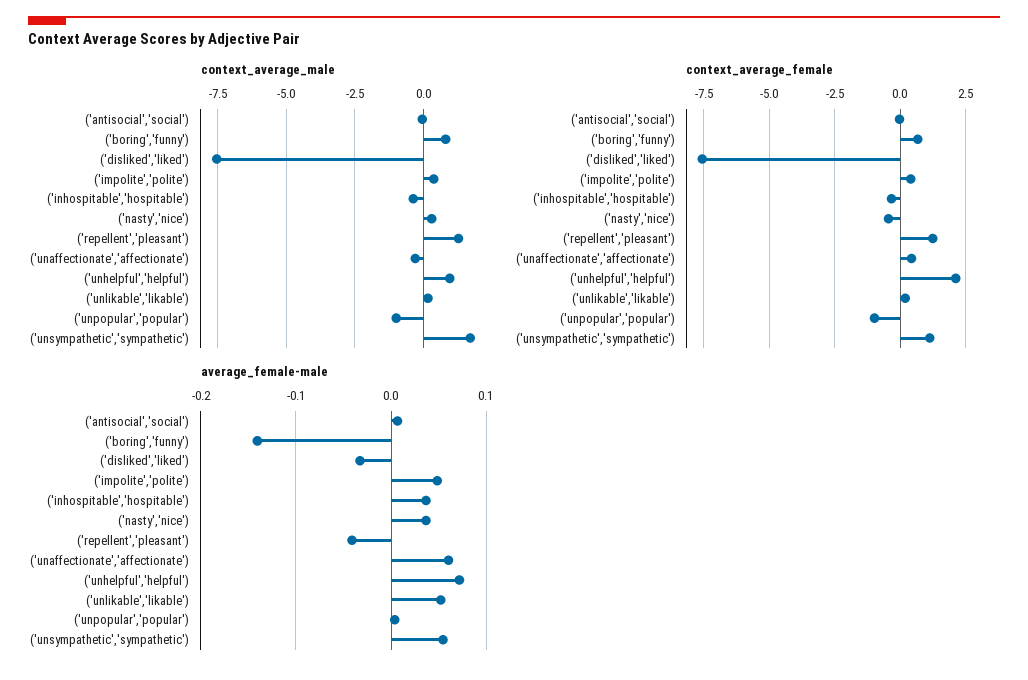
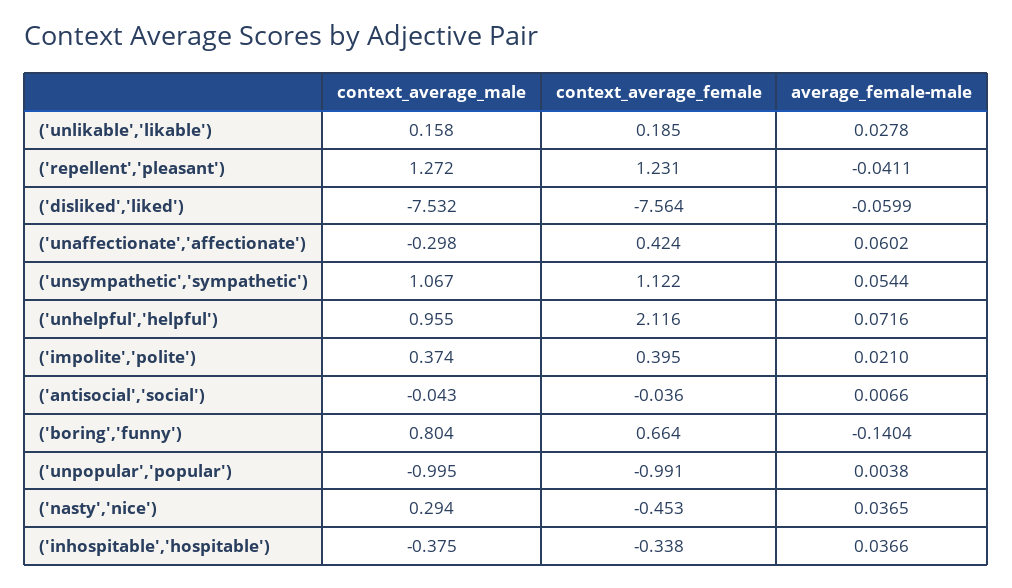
  {
    "context_average_male": {
      "('antisocial','social')": -0.043,
      "('boring','funny')": 0.804,
      "('disliked','liked')": -7.532,
      "('impolite','polite')": 0.374,
      "('inhospitable','hospitable')": -0.375,
      "('nasty','nice')": 0.294,
      "('repellent','pleasant')": 1.272,
      "('unaffectionate','affectionate')": -0.298,
      "('unhelpful','helpful')": 0.955,
      "('unlikable','likable')": 0.158,
      "('unpopular','popular')": -0.995,
-     "('unsympathetic','sympathetic')": 1.75
+     "('unsympathetic','sympathetic')": 1.067
    },
    "context_average_female": {
      "('antisocial','social')": -0.036,
      "('boring','funny')": 0.664,
      "('disliked','liked')": -7.564,
      "('impolite','polite')": 0.395,
      "('inhospitable','hospitable')": -0.338,
      "('nasty','nice')": -0.453,
      "('repellent','pleasant')": 1.231,
      "('unaffectionate','affectionate')": 0.424,
      "('unhelpful','helpful')": 2.116,
      "('unlikable','likable')": 0.185,
      "('unpopular','popular')": -0.991,
      "('unsympathetic','sympathetic')": 1.122
    },
    "average_female-male": {
      "('antisocial','social')": 0.0066,
      "('boring','funny')": -0.1404,
-     "('disliked','liked')": -0.03,
+     "('disliked','liked')": -0.0599,
-     "('impolite','polite')": 0.05,
+     "('impolite','polite')": 0.021,
      "('inhospitable','hospitable')": 0.0366,
      "('nasty','nice')": 0.0365,
      "('repellent','pleasant')": -0.0411,
      "('unaffectionate','affectionate')": 0.0602,
      "('unhelpful','helpful')": 0.0716,
-     "('unlikable','likable')": 0.05,
+     "('unlikable','likable')": 0.0278,
      "('unpopular','popular')": 0.0038,
      "('unsympathetic','sympathetic')": 0.0544
    }
  }

